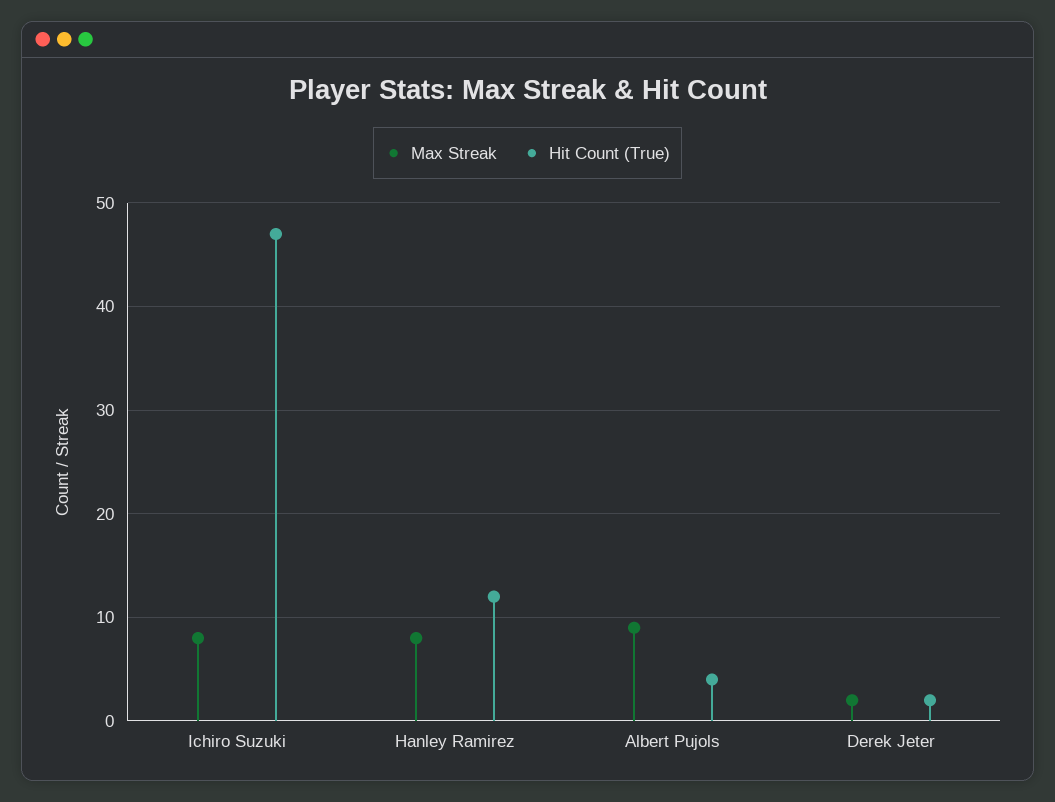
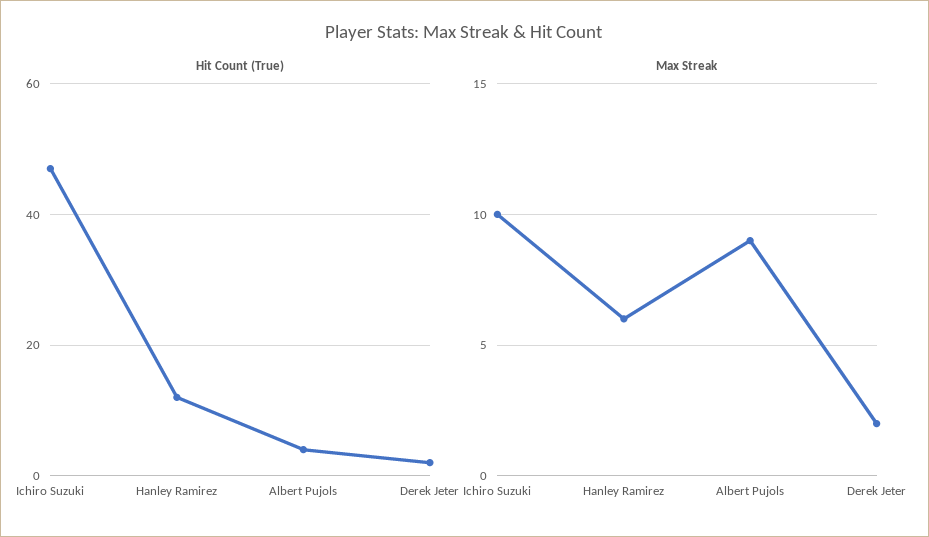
  {
    "Max Streak": {
-     "Ichiro Suzuki": 8,
+     "Ichiro Suzuki": 10,
-     "Hanley Ramirez": 8,
+     "Hanley Ramirez": 6,
      "Albert Pujols": 9,
      "Derek Jeter": 2
    },
    "Hit Count (True)": {
      "Ichiro Suzuki": 47,
      "Hanley Ramirez": 12,
      "Albert Pujols": 4,
      "Derek Jeter": 2
    }
  }

